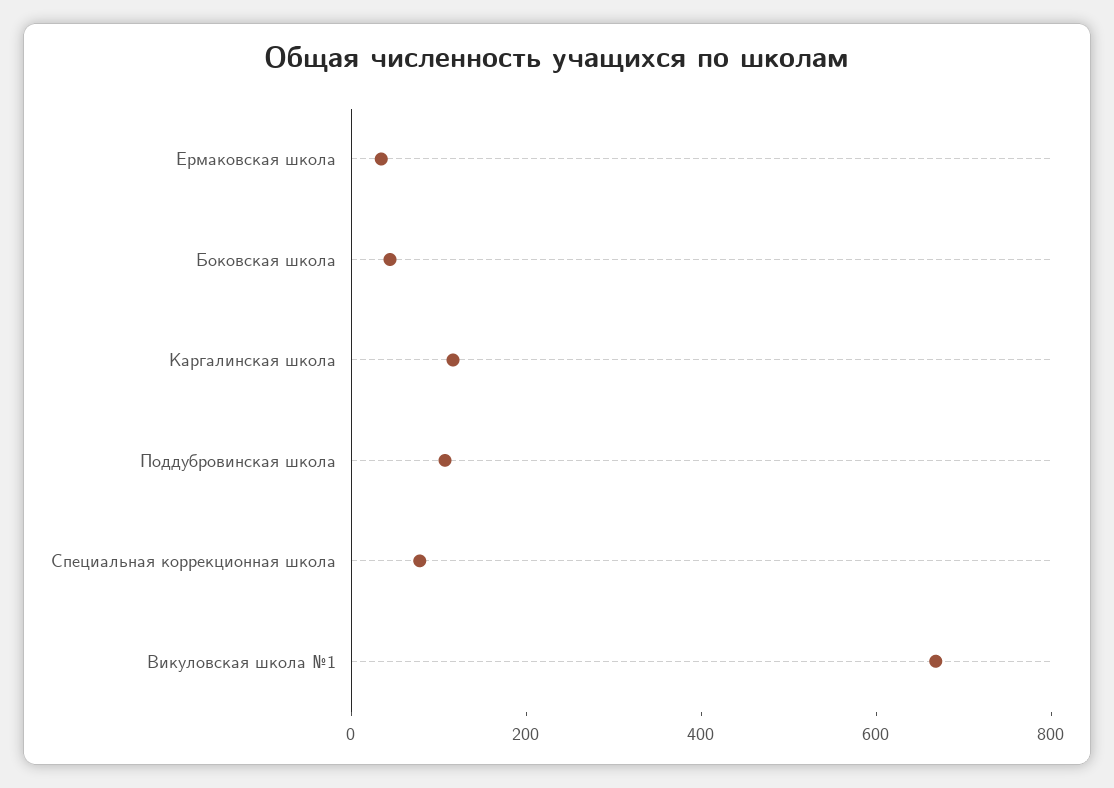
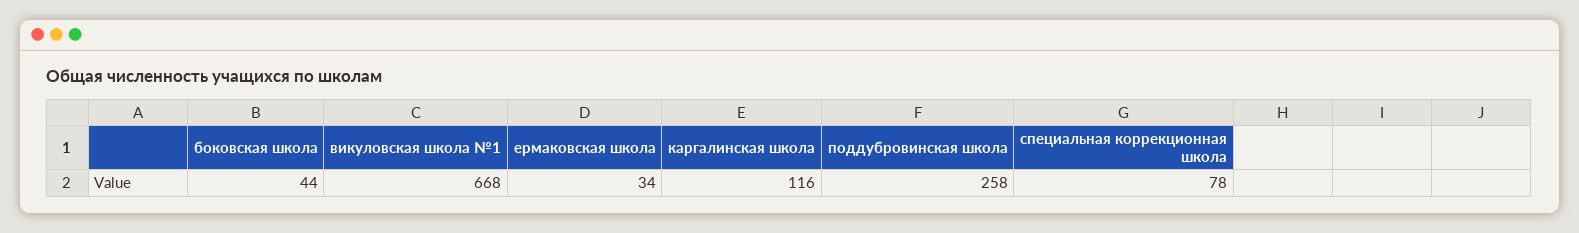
  {
    "Ермаковская школа": 34,
    "Боковская школа": 44,
    "Каргалинская школа": 116,
-   "Поддубровинская школа": 100,
+   "Поддубровинская школа": 258,
    "Специальная коррекционная школа": 78,
    "Викуловская школа №1": 668
  }

